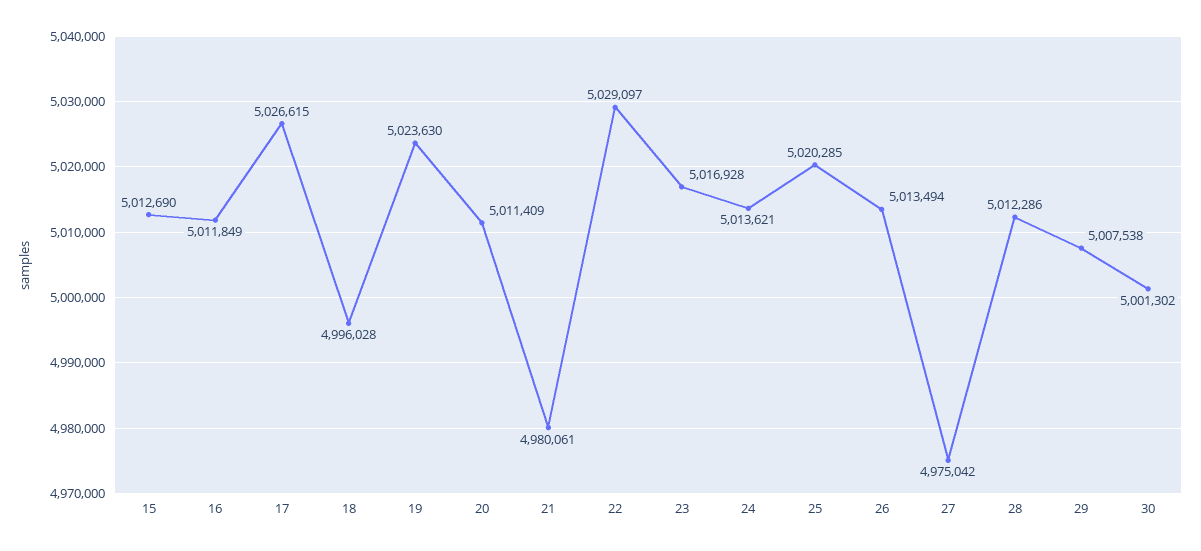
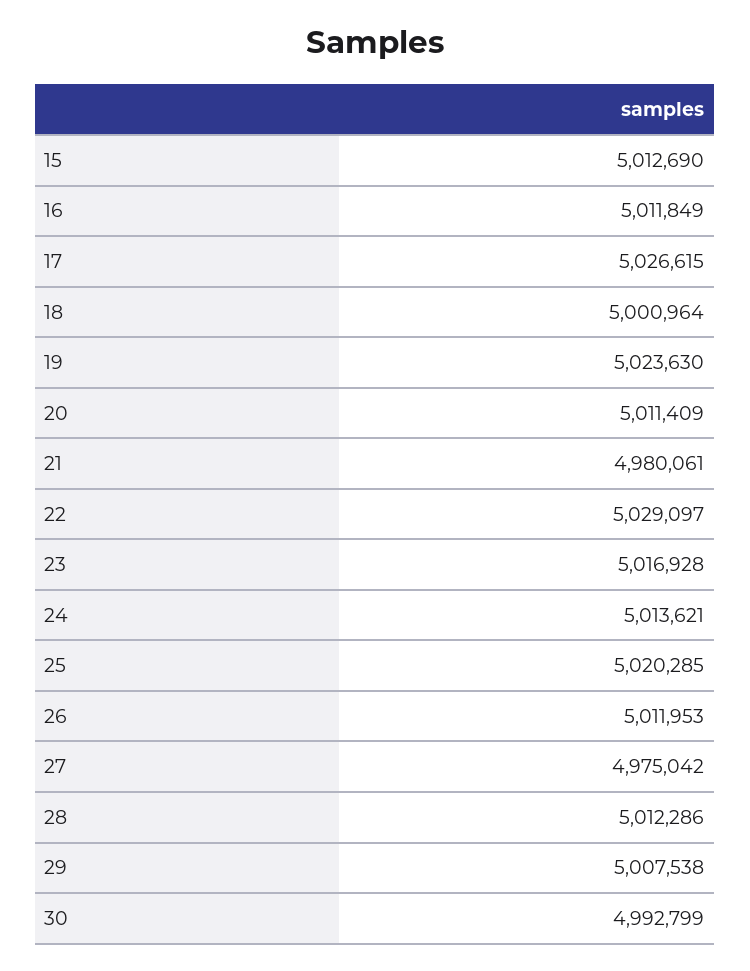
  {
    "15": 5012690,
    "16": 5011849,
    "17": 5026615,
-   "18": 4996028,
+   "18": 5000964,
    "19": 5023630,
    "20": 5011409,
    "21": 4980061,
    "22": 5029097,
    "23": 5016928,
    "24": 5013621,
    "25": 5020285,
-   "26": 5013494,
+   "26": 5011953,
    "27": 4975042,
    "28": 5012286,
    "29": 5007538,
-   "30": 5001302
+   "30": 4992799
  }

